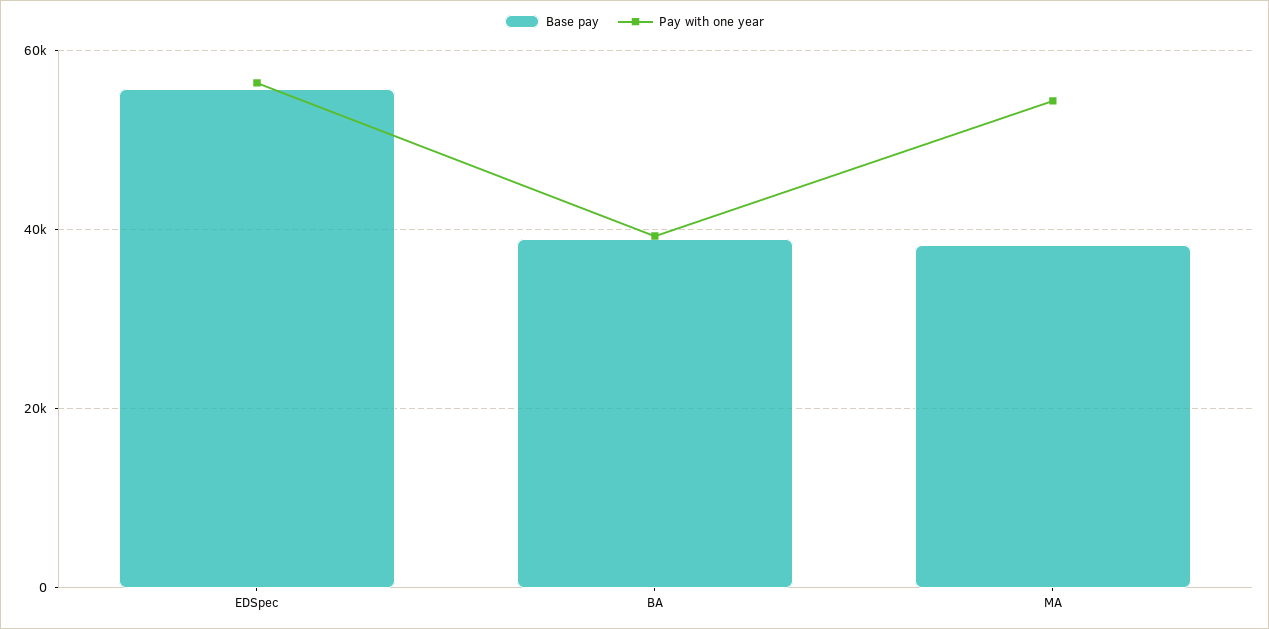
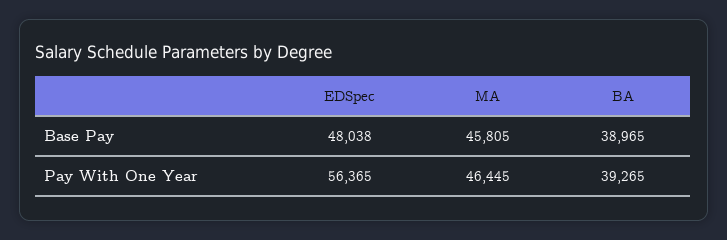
  {
    "Base pay": {
-     "EDSpec": 56000,
+     "EDSpec": 48038,
      "BA": 38965,
-     "MA": 38000
+     "MA": 45805
    },
    "Pay with one year": {
      "EDSpec": 56365,
      "BA": 39265,
-     "MA": 54000
+     "MA": 46445
    }
  }

